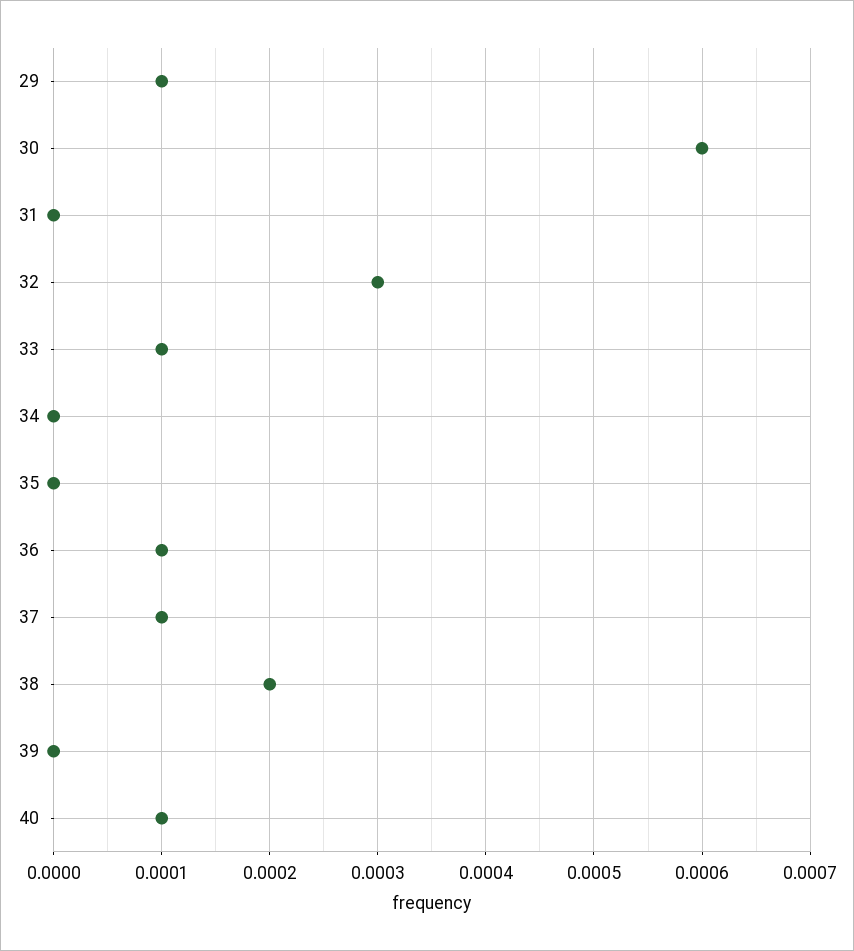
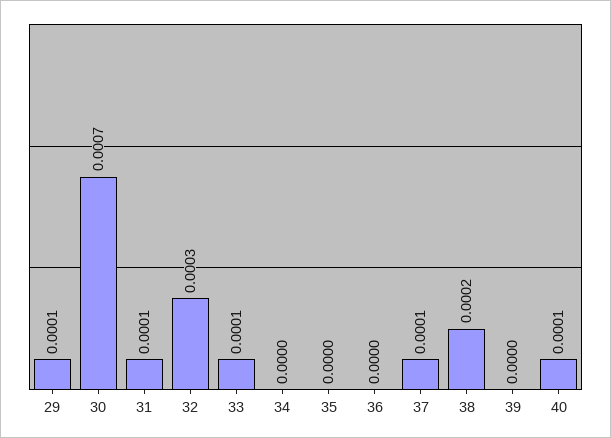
  {
    "29": 0.0001,
-   "30": 0.0006,
+   "30": 0.0007,
-   "31": 0,
+   "31": 0.0001,
    "32": 0.0003,
    "33": 0.0001,
    "34": 0,
    "35": 0,
-   "36": 0.0001,
+   "36": 0,
    "37": 0.0001,
    "38": 0.0002,
    "39": 0,
    "40": 0.0001
  }

